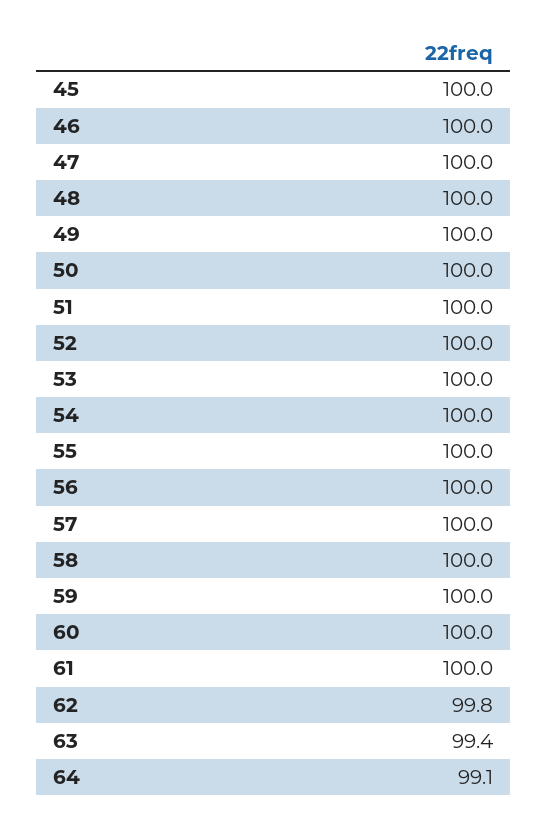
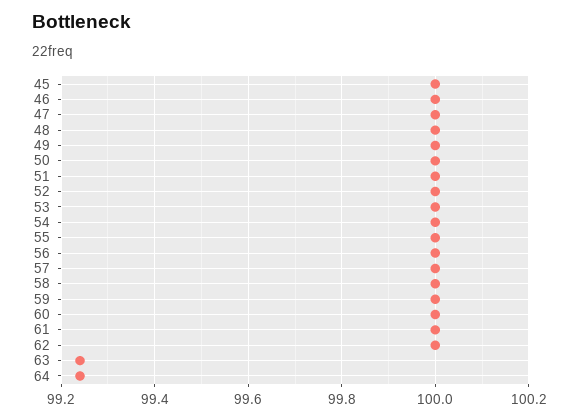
  {
    "45": 100,
    "46": 100,
    "47": 100,
    "48": 100,
    "49": 100,
    "50": 100,
    "51": 100,
    "52": 100,
    "53": 100,
    "54": 100,
    "55": 100,
    "56": 100,
    "57": 100,
    "58": 100,
    "59": 100,
    "60": 100,
    "61": 100,
-   "62": 99.8,
+   "62": 100,
-   "63": 99.4,
+   "63": 99.25,
-   "64": 99.1
+   "64": 99.25
  }

